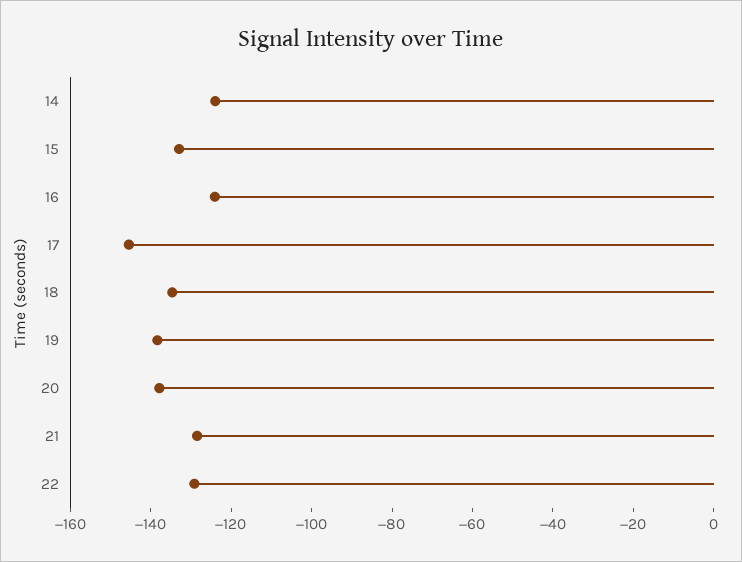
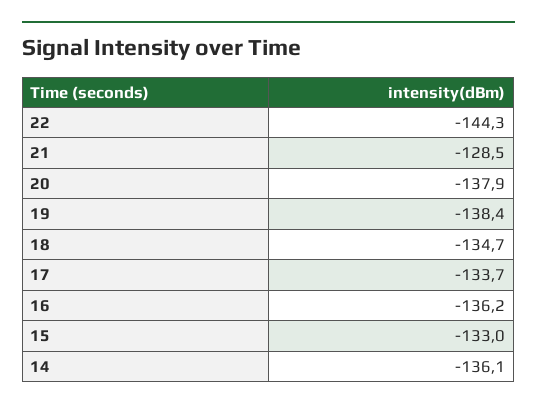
  {
-   "14": -125,
+   "14": -136.1,
    "15": -133,
-   "16": -125,
+   "16": -136.2,
-   "17": -145,
+   "17": -133.7,
    "18": -134.7,
    "19": -138.4,
    "20": -137.9,
    "21": -128.5,
-   "22": -130
+   "22": -144.3
  }

